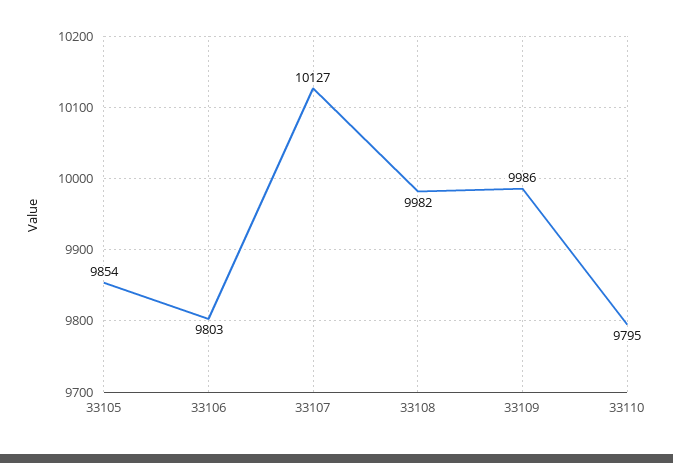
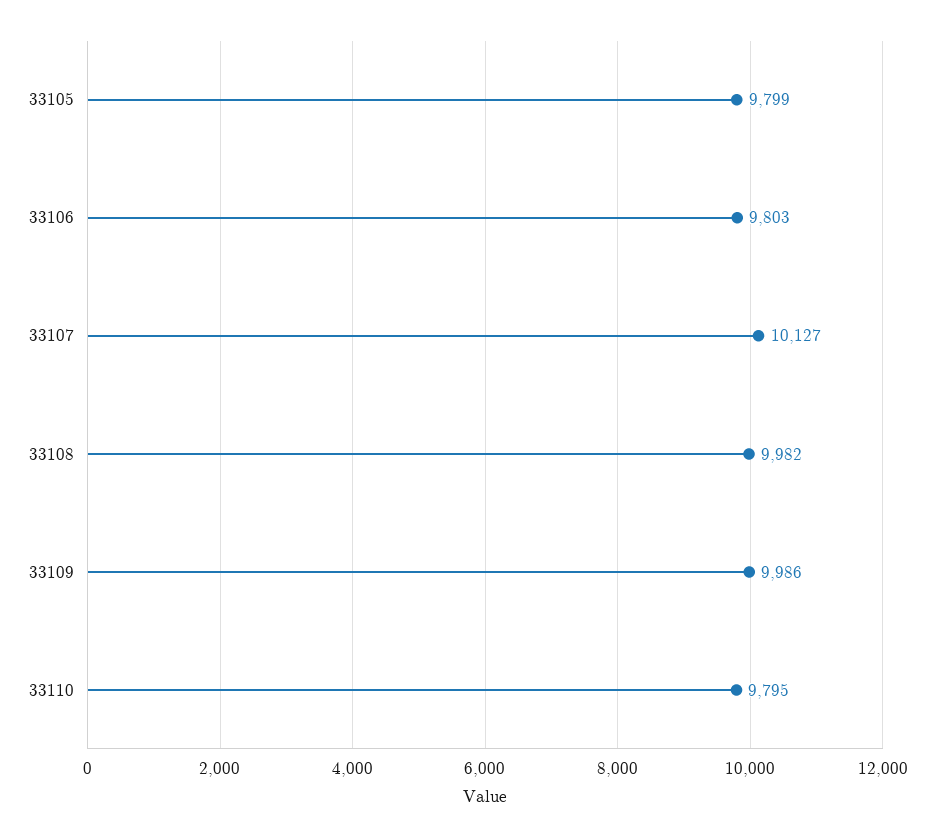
  {
-   "33105": 9854,
+   "33105": 9799,
    "33106": 9803,
    "33107": 10127,
    "33108": 9982,
    "33109": 9986,
    "33110": 9795
  }

